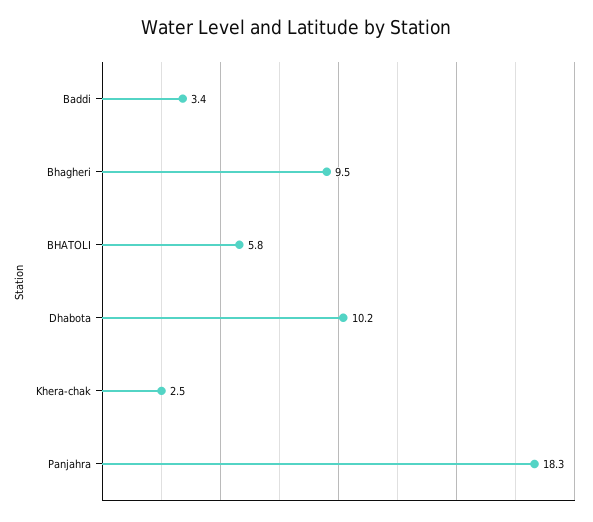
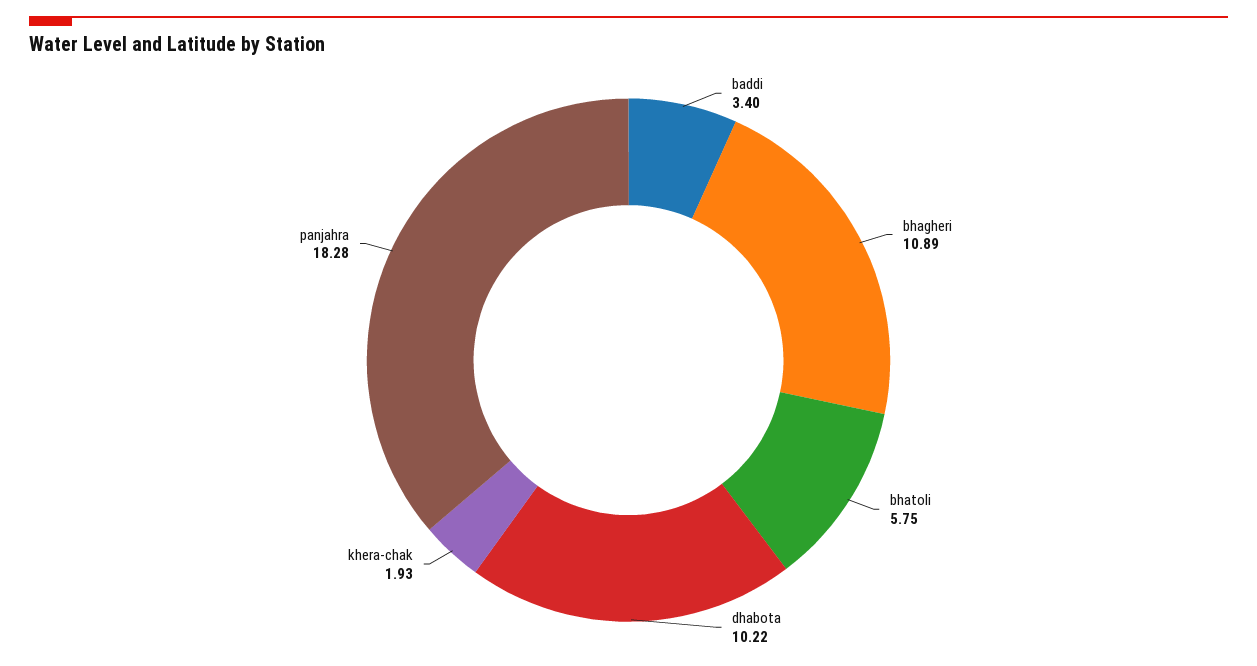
  {
    "Baddi": 3.4,
-   "Bhagheri": 9.5,
+   "Bhagheri": 10.89,
    "BHATOLI": 5.75,
    "Dhabota": 10.22,
-   "Khera-chak": 2.5,
+   "Khera-chak": 1.93,
    "Panjahra": 18.28
  }

